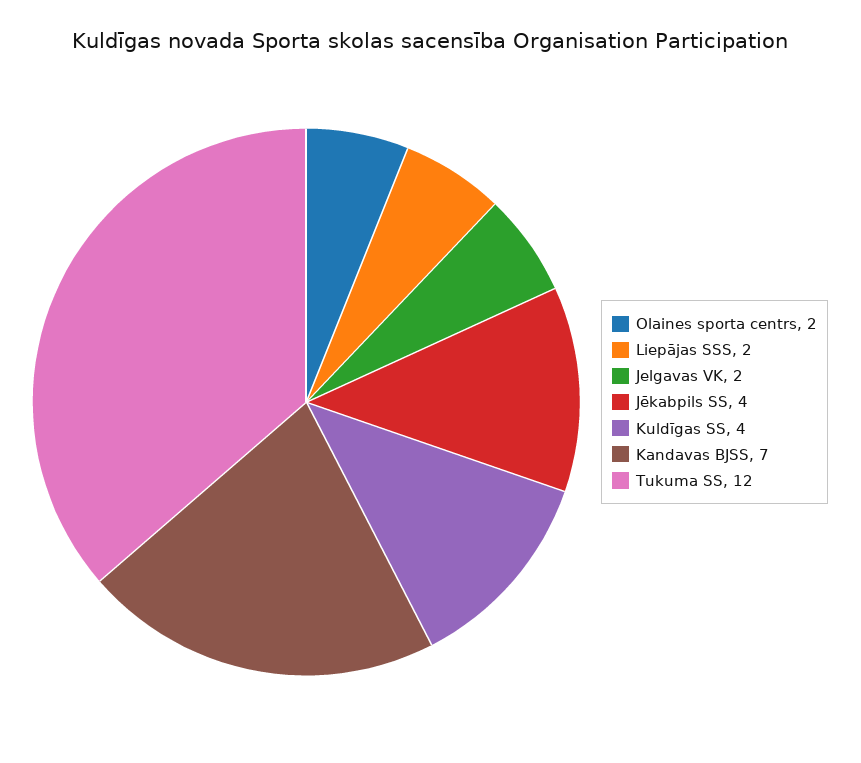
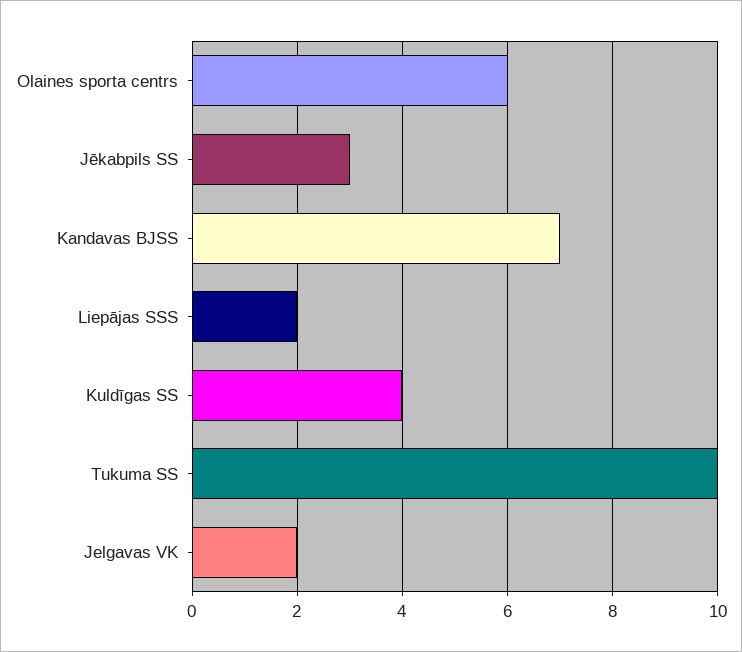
  {
-   "Olaines sporta centrs": 2,
+   "Olaines sporta centrs": 6,
    "Liepājas SSS": 2,
    "Jelgavas VK": 2,
-   "Jēkabpils SS": 4,
+   "Jēkabpils SS": 3,
    "Kuldīgas SS": 4,
    "Kandavas BJSS": 7,
-   "Tukuma SS": 12
+   "Tukuma SS": 10
  }

